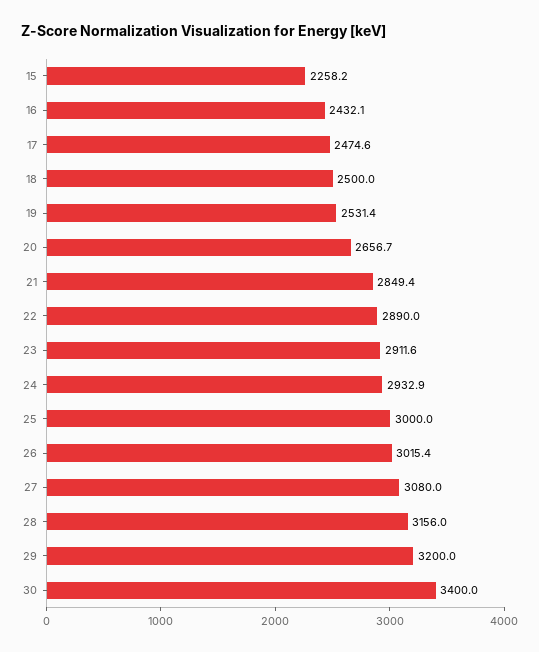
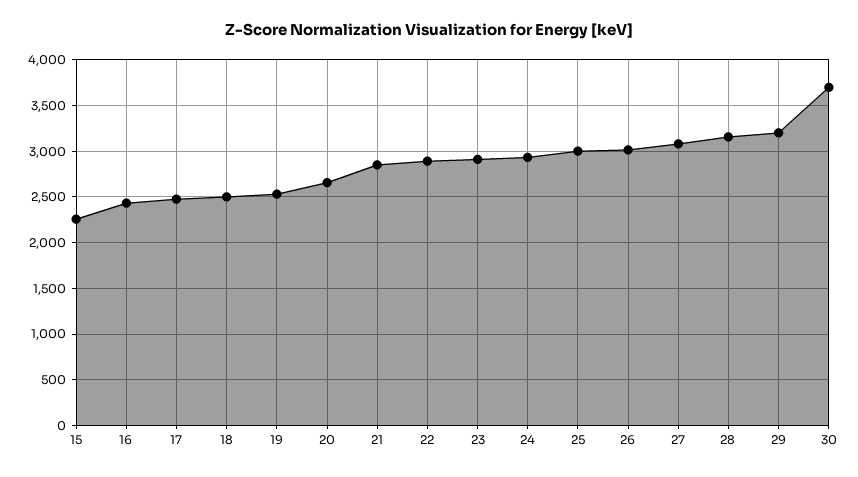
  {
    "15": 2258.2,
    "16": 2432.1,
    "17": 2474.6,
    "18": 2500,
    "19": 2531.4,
    "20": 2656.7,
    "21": 2849.4,
    "22": 2890,
    "23": 2911.6,
    "24": 2932.9,
    "25": 3000,
    "26": 3015.4,
    "27": 3080,
    "28": 3156,
    "29": 3200,
-   "30": 3400
+   "30": 3700
  }

